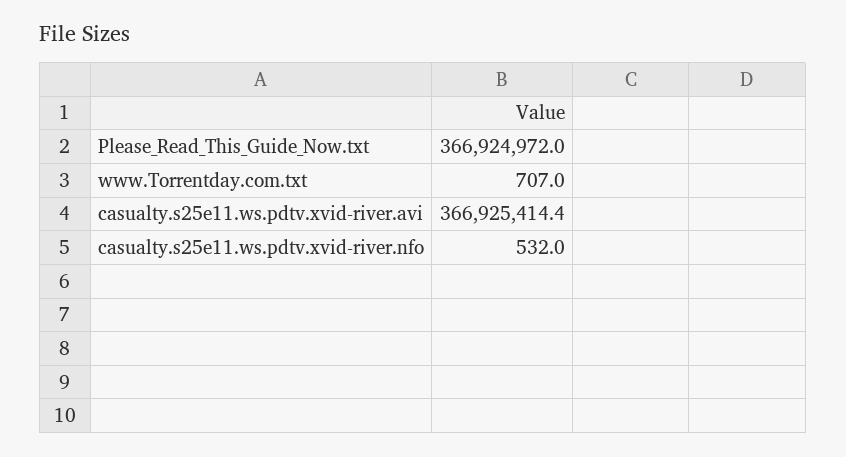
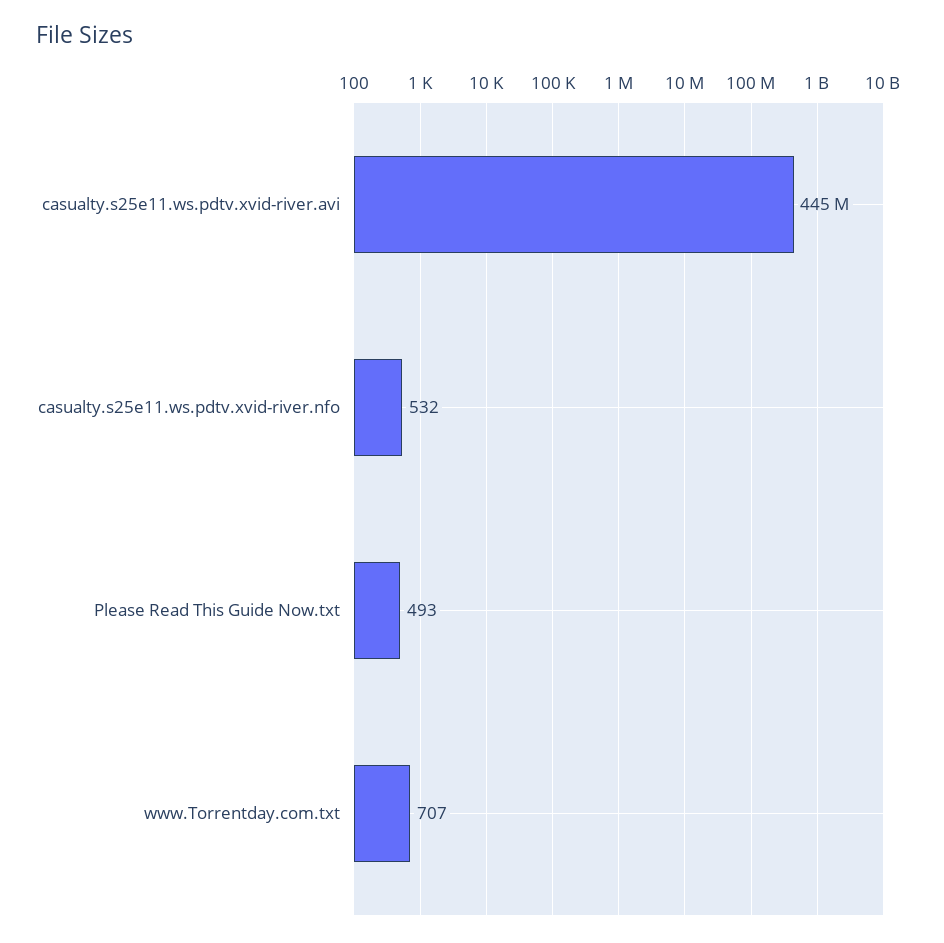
  {
-   "Please_Read_This_Guide_Now.txt": 366924972,
+   "Please_Read_This_Guide_Now.txt": 493,
    "www.Torrentday.com.txt": 707,
-   "casualty.s25e11.ws.pdtv.xvid-river.avi": 366925414.4,
+   "casualty.s25e11.ws.pdtv.xvid-river.avi": 445000000,
    "casualty.s25e11.ws.pdtv.xvid-river.nfo": 532
  }

